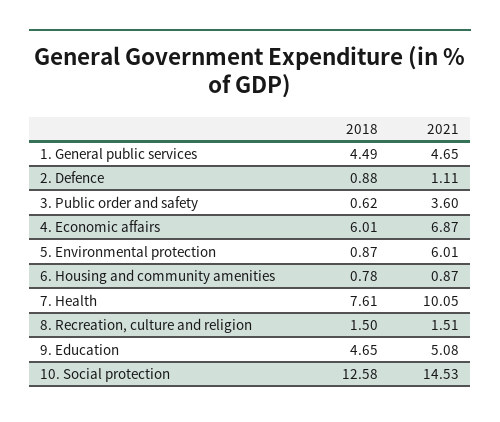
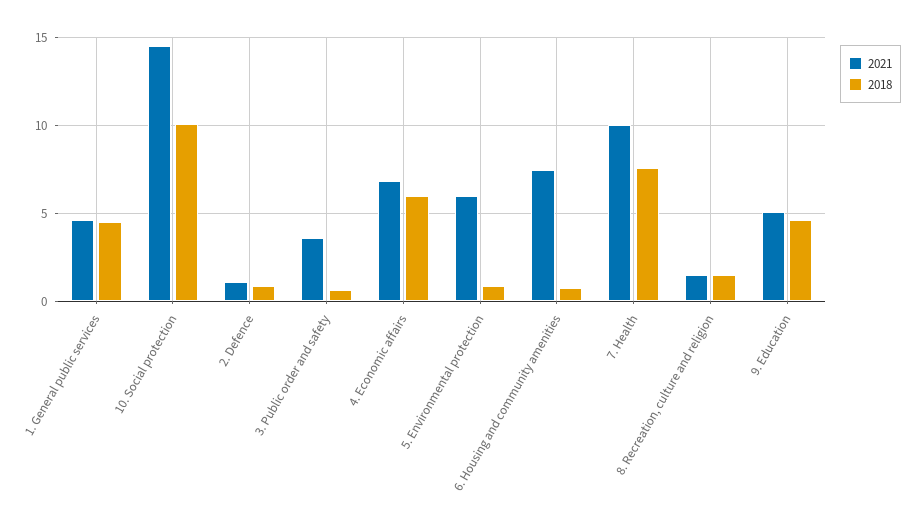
  {
    "2018": {
      "1. General public services": 4.49,
      "2. Defence": 0.88,
      "3. Public order and safety": 0.62,
      "4. Economic affairs": 6.01,
      "5. Environmental protection": 0.87,
      "6. Housing and community amenities": 0.78,
      "7. Health": 7.61,
      "8. Recreation, culture and religion": 1.5,
      "9. Education": 4.65,
-     "10. Social protection": 12.58
+     "10. Social protection": 10
    },
    "2021": {
      "1. General public services": 4.65,
      "2. Defence": 1.11,
      "3. Public order and safety": 3.6,
      "4. Economic affairs": 6.87,
      "5. Environmental protection": 6.01,
-     "6. Housing and community amenities": 0.87,
+     "6. Housing and community amenities": 7.5,
      "7. Health": 10.05,
      "8. Recreation, culture and religion": 1.51,
      "9. Education": 5.08,
      "10. Social protection": 14.53
    }
  }

